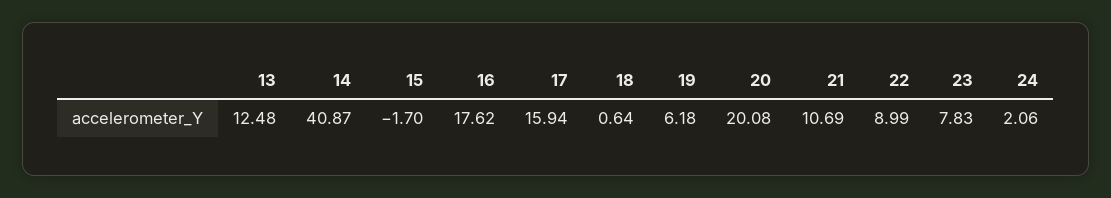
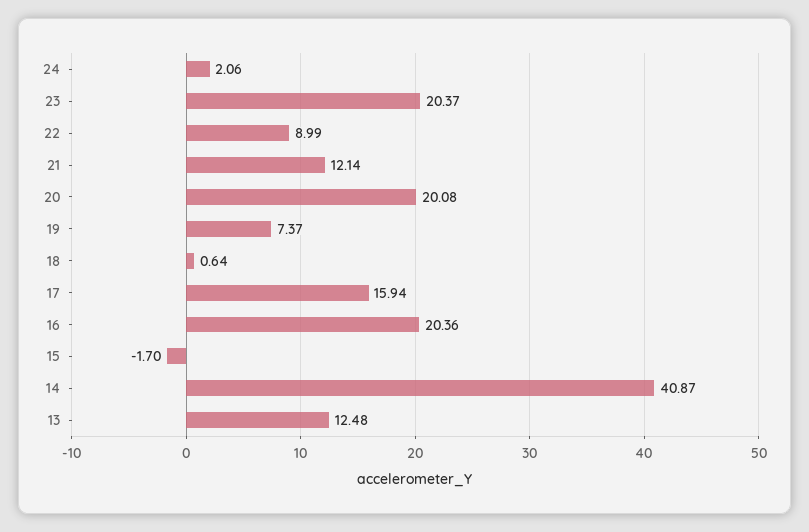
  {
    "13": 12.48,
    "14": 40.87,
    "15": -1.7,
-   "16": 17.62,
+   "16": 20.36,
    "17": 15.94,
    "18": 0.64,
-   "19": 6.18,
+   "19": 7.37,
    "20": 20.08,
-   "21": 10.69,
+   "21": 12.14,
    "22": 8.99,
-   "23": 7.83,
+   "23": 20.37,
    "24": 2.06
  }

